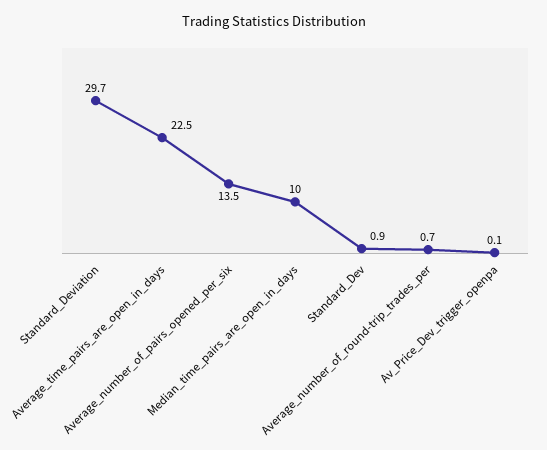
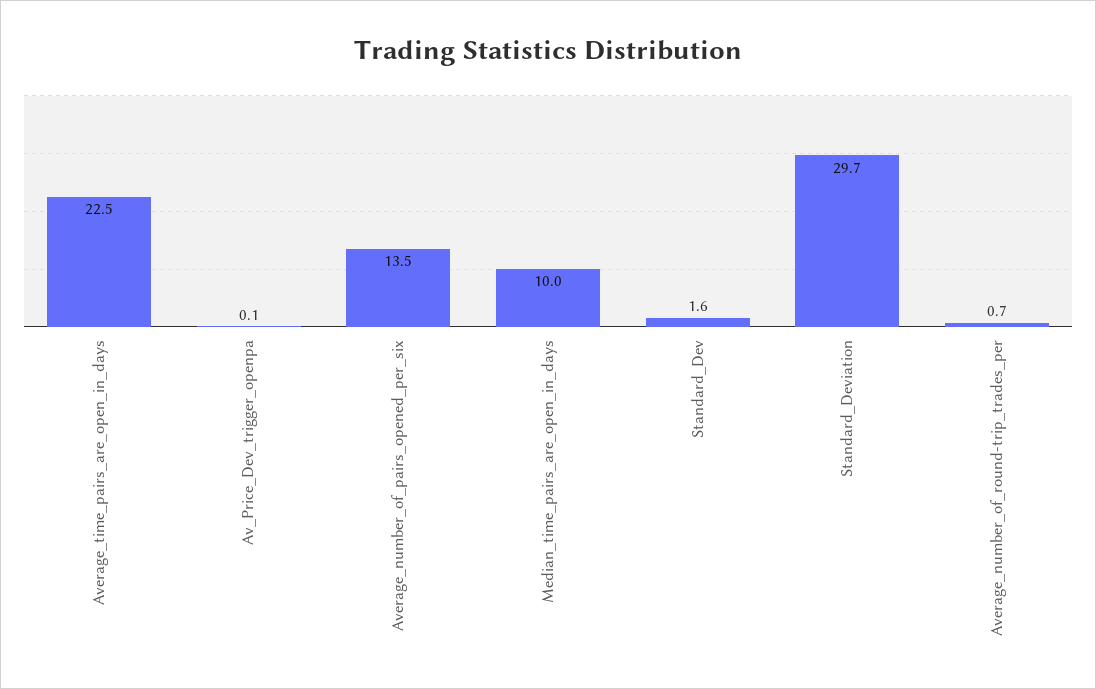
  {
    "Standard_Deviation": 29.7,
    "Average_time_pairs_are_open_in_days": 22.5,
    "Average_number_of_pairs_opened_per_six": 13.5,
    "Median_time_pairs_are_open_in_days": 10,
-   "Standard_Dev": 0.9,
+   "Standard_Dev": 1.6,
    "Average_number_of_round-trip_trades_per": 0.7,
    "Av_Price_Dev_trigger_openpa": 0.1
  }

